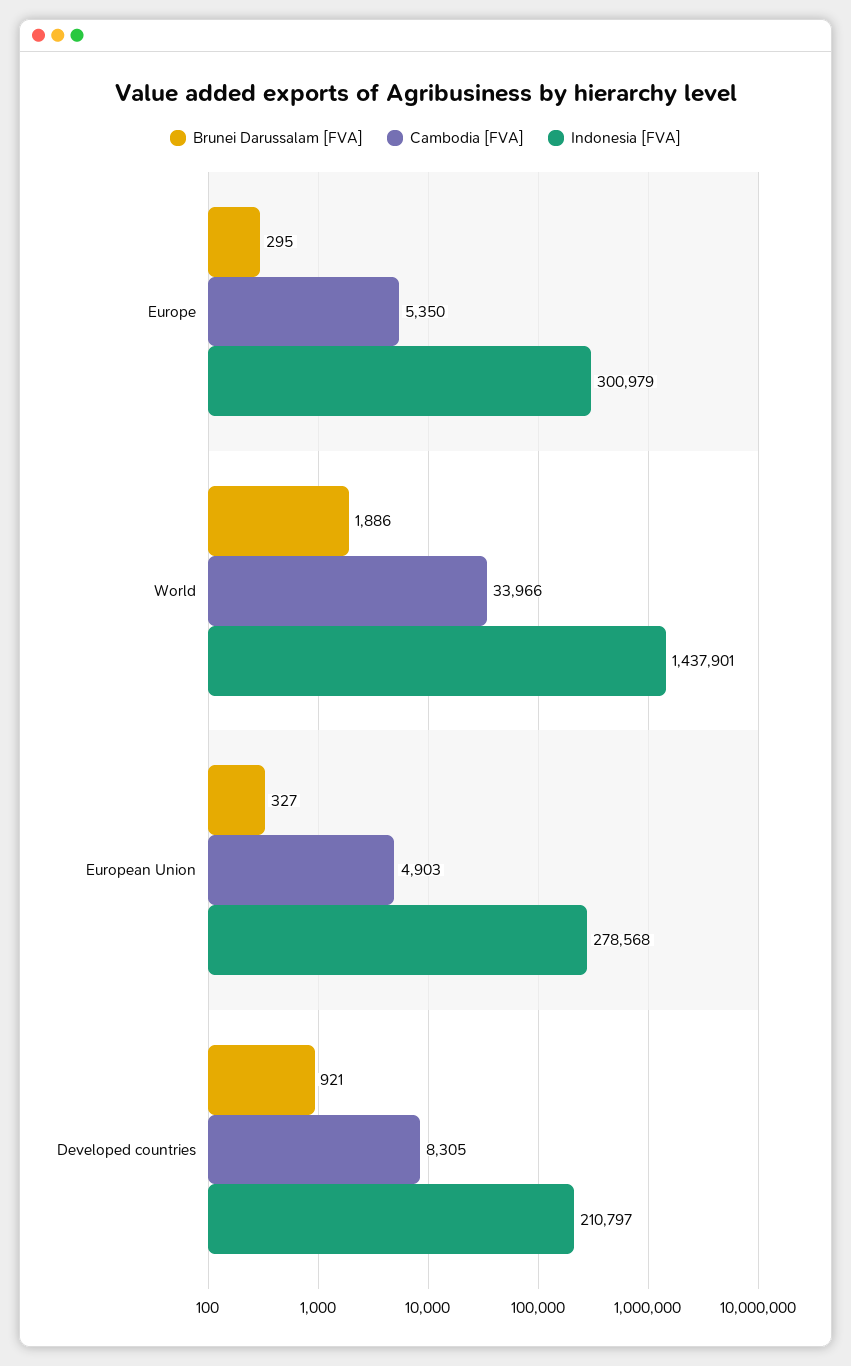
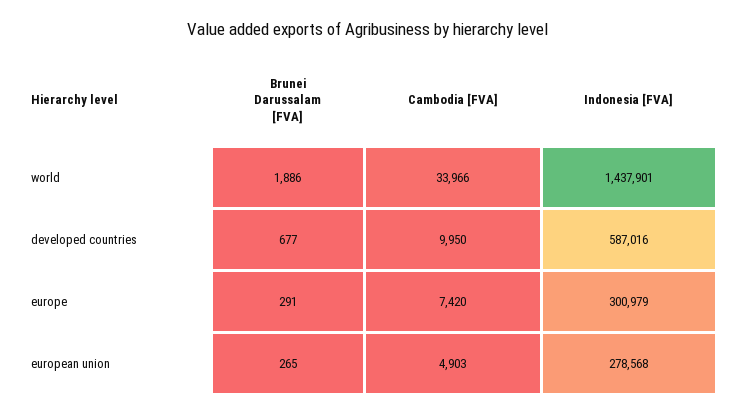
  {
    "Brunei Darussalam [FVA]": {
-     "Europe": 295,
+     "Europe": 291,
      "World": 1886,
-     "European Union": 327,
+     "European Union": 265,
-     "Developed countries": 921
+     "Developed countries": 677
    },
    "Cambodia [FVA]": {
-     "Europe": 5350,
+     "Europe": 7420,
      "World": 33966,
      "European Union": 4903,
-     "Developed countries": 8305
+     "Developed countries": 9950
    },
    "Indonesia [FVA]": {
      "Europe": 300979,
      "World": 1437901,
      "European Union": 278568,
-     "Developed countries": 210797
+     "Developed countries": 587016
    }
  }

